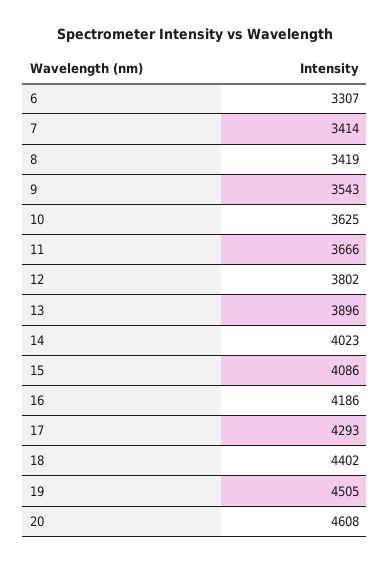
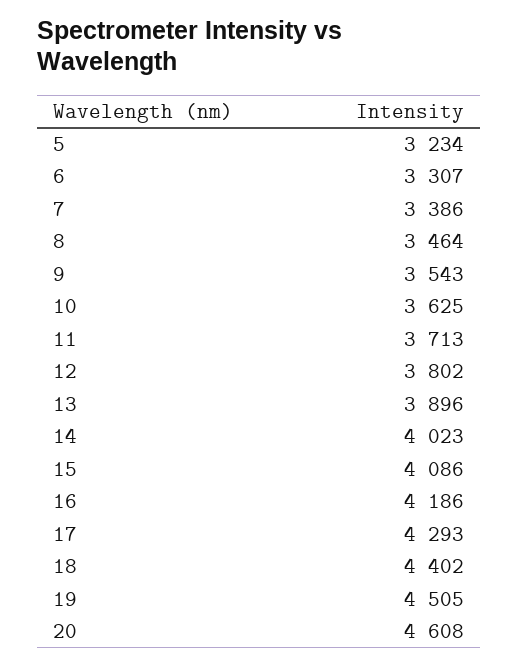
  {
    "6": 3307,
-   "7": 3414,
+   "7": 3386,
-   "8": 3419,
+   "8": 3464,
    "9": 3543,
    "10": 3625,
-   "11": 3666,
+   "11": 3713,
    "12": 3802,
    "13": 3896,
    "14": 4023,
    "15": 4086,
    "16": 4186,
    "17": 4293,
    "18": 4402,
    "19": 4505,
-   "20": 4608
+   "20": 4608,
+   "5": 3234
  }

